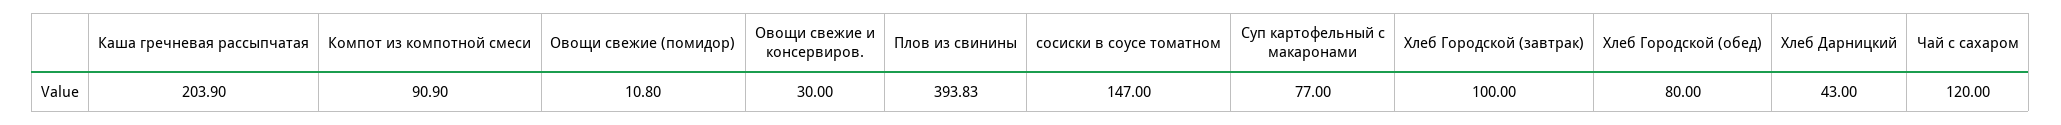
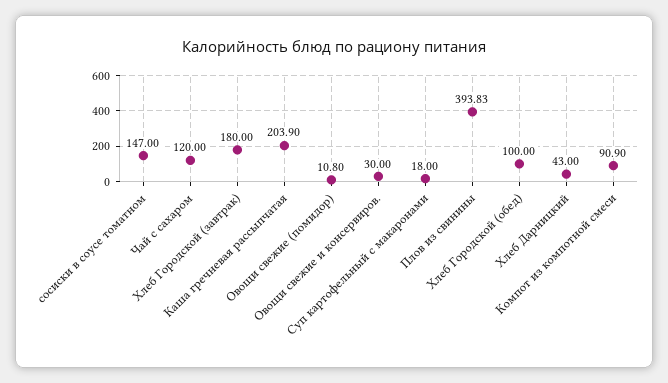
  {
    "Каша гречневая рассыпчатая": 203.9,
    "Компот из компотной смеси": 90.9,
    "Овощи свежие (помидор)": 10.8,
    "Овощи свежие и консервиров.": 30,
    "Плов из свинины": 393.83,
    "сосиски в соусе томатном": 147,
-   "Суп картофельный с макаронами": 77,
+   "Суп картофельный с макаронами": 18,
-   "Хлеб Городской (завтрак)": 100,
+   "Хлеб Городской (завтрак)": 180,
-   "Хлеб Городской (обед)": 80,
+   "Хлеб Городской (обед)": 100,
    "Хлеб Дарницкий": 43,
    "Чай с сахаром": 120
  }

